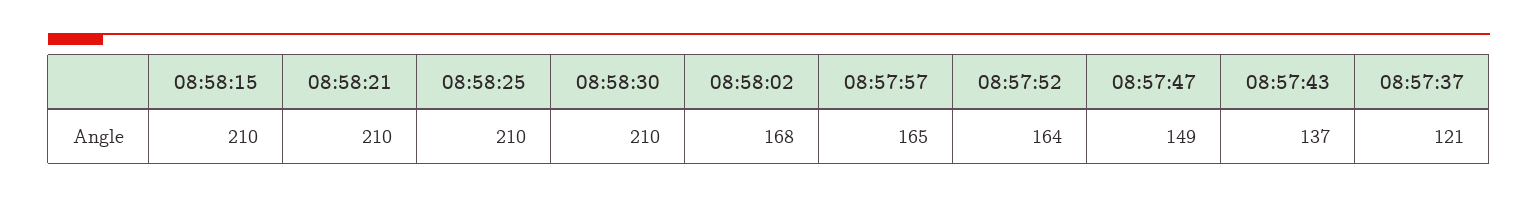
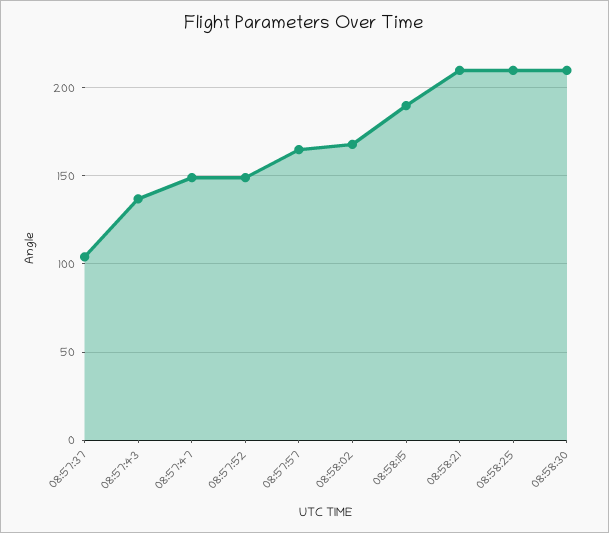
  {
-   "08:58:15": 210,
+   "08:58:15": 190,
    "08:58:21": 210,
    "08:58:25": 210,
    "08:58:30": 210,
    "08:58:02": 168,
    "08:57:57": 165,
-   "08:57:52": 164,
+   "08:57:52": 150,
    "08:57:47": 149,
    "08:57:43": 137,
-   "08:57:37": 121
+   "08:57:37": 105
  }

